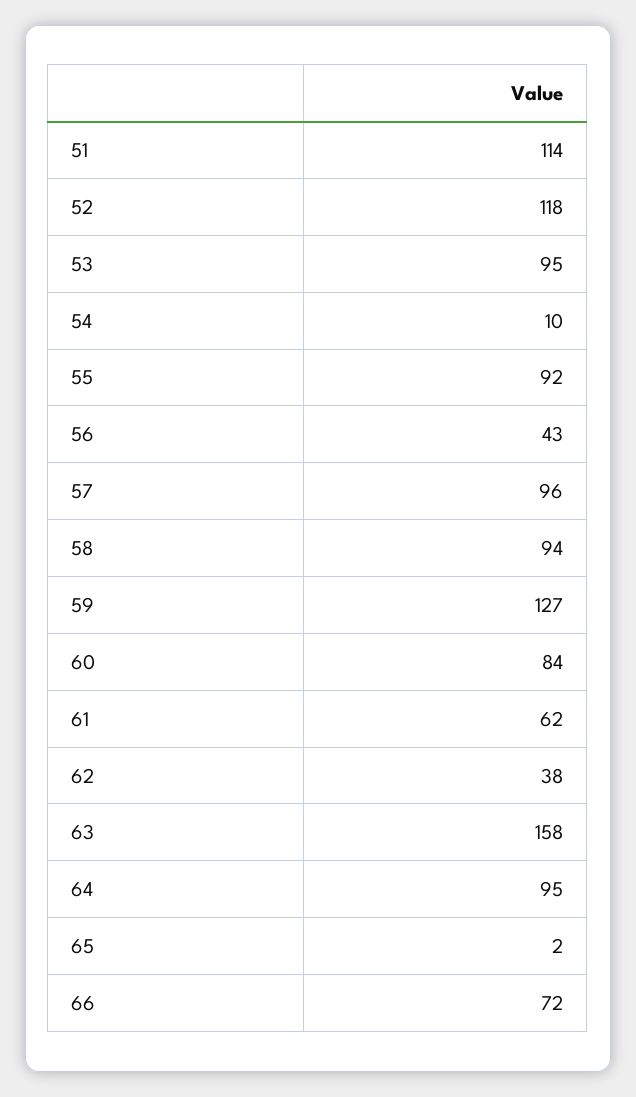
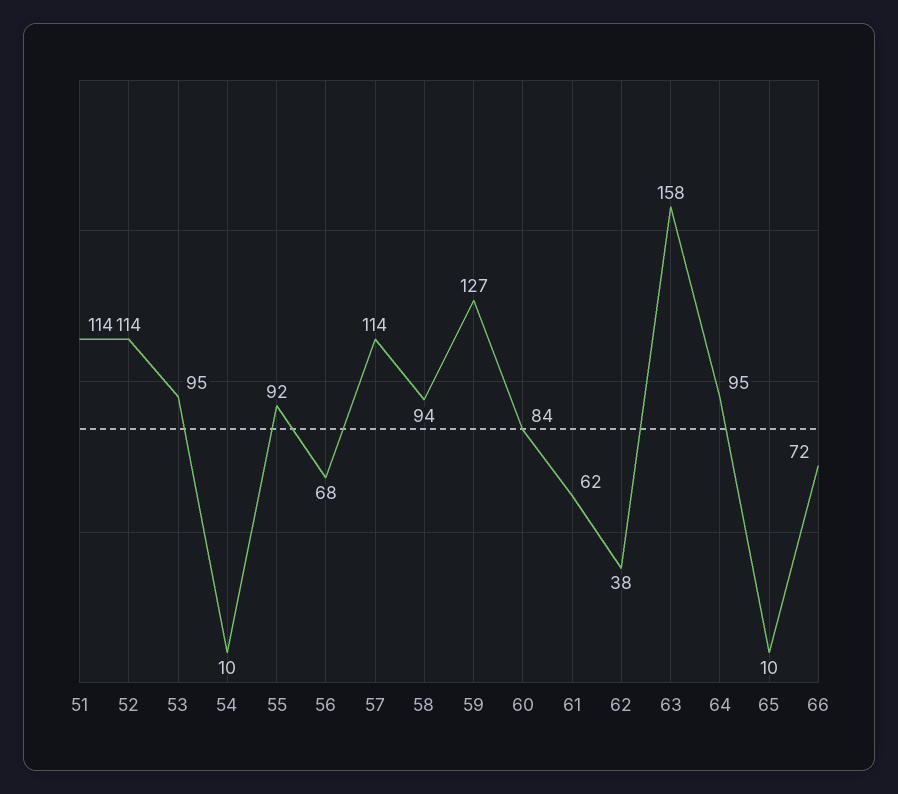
  {
    "51": 114,
-   "52": 118,
+   "52": 114,
    "53": 95,
    "54": 10,
    "55": 92,
-   "56": 43,
+   "56": 68,
-   "57": 96,
+   "57": 114,
    "58": 94,
    "59": 127,
    "60": 84,
    "61": 62,
    "62": 38,
    "63": 158,
    "64": 95,
-   "65": 2,
+   "65": 10,
    "66": 72
  }

